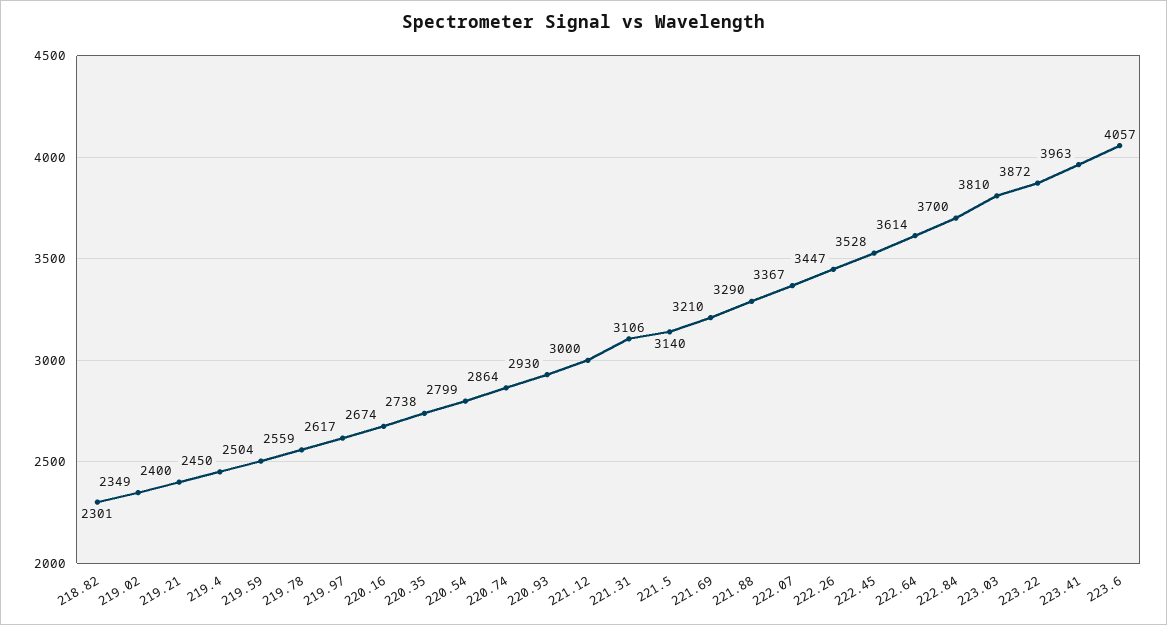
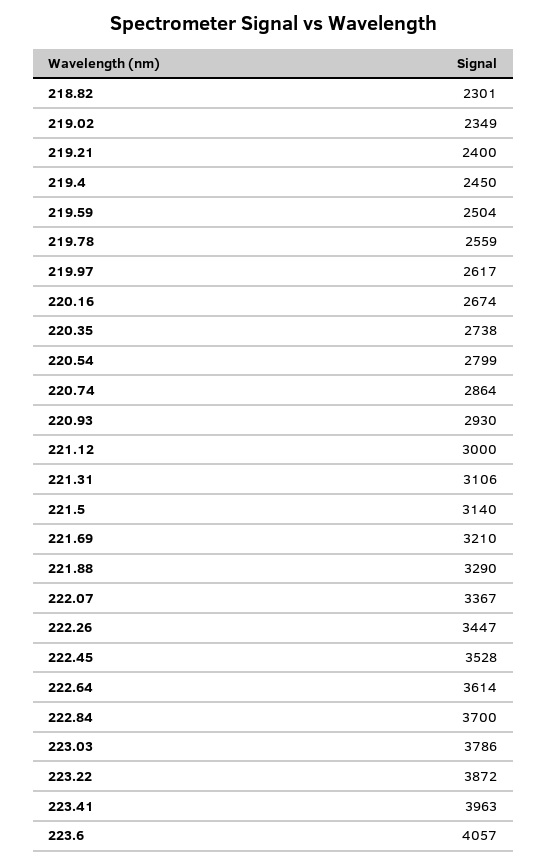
  {
    "218.82": 2301,
    "219.02": 2349,
    "219.21": 2400,
    "219.4": 2450,
    "219.59": 2504,
    "219.78": 2559,
    "219.97": 2617,
    "220.16": 2674,
    "220.35": 2738,
    "220.54": 2799,
    "220.74": 2864,
    "220.93": 2930,
    "221.12": 3000,
    "221.31": 3106,
    "221.5": 3140,
    "221.69": 3210,
    "221.88": 3290,
    "222.07": 3367,
    "222.26": 3447,
    "222.45": 3528,
    "222.64": 3614,
    "222.84": 3700,
-   "223.03": 3810,
+   "223.03": 3786,
    "223.22": 3872,
    "223.41": 3963,
    "223.6": 4057
  }

